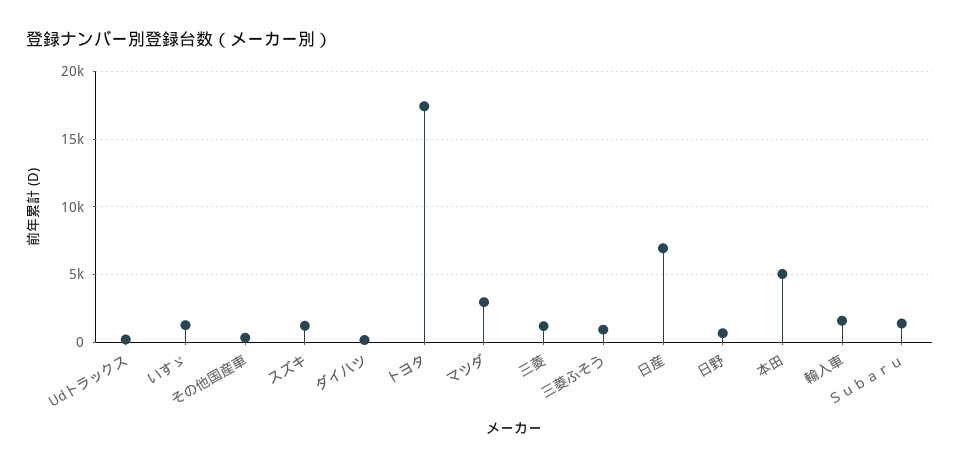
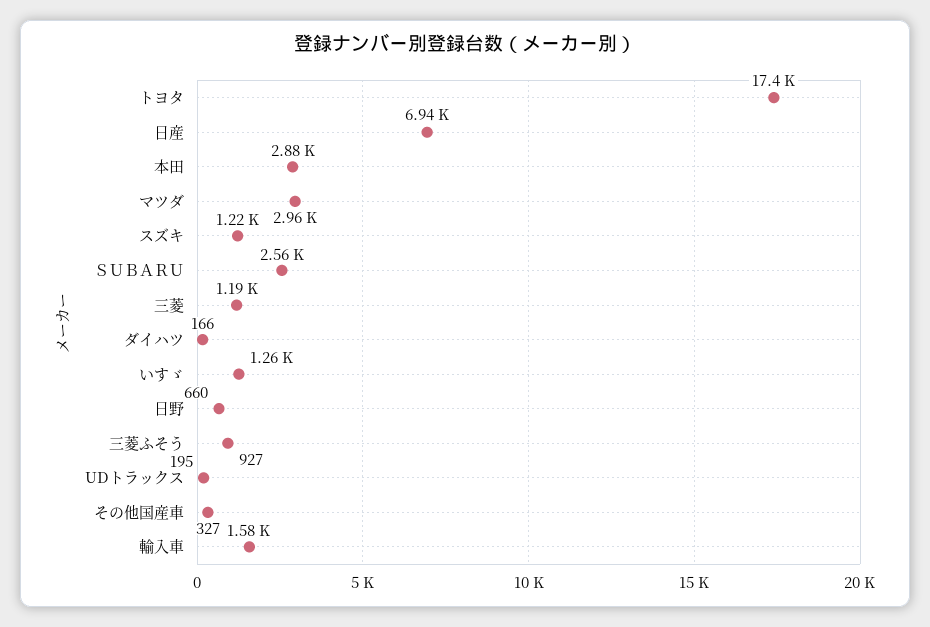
  {
    "Udトラックス": 195,
    "いすゞ": 1260,
    "その他国産車": 327,
    "スズキ": 1220,
    "ダイハツ": 166,
    "トヨタ": 17400,
    "マツダ": 2960,
    "三菱": 1190,
    "三菱ふそう": 927,
    "日産": 6940,
    "日野": 660,
-   "本田": 5000,
+   "本田": 2880,
    "輸入車": 1580,
-   "Ｓｕｂａｒｕ": 1500
+   "Ｓｕｂａｒｕ": 2560
  }

